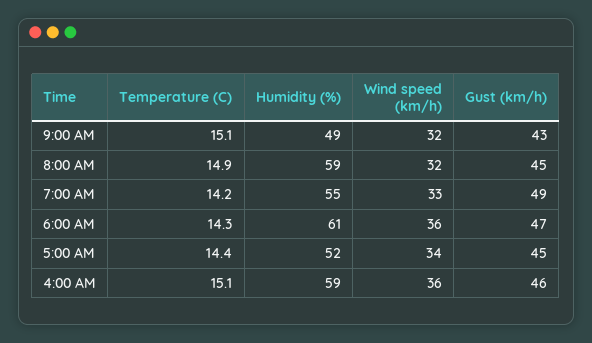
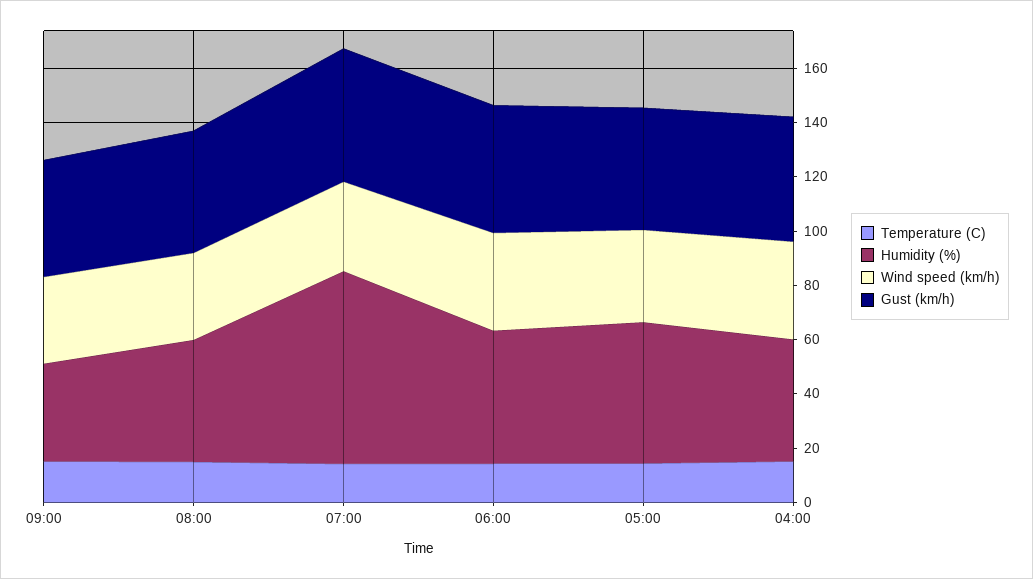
  {
    "Temperature (C)": {
      "9:00 AM": 15.1,
      "8:00 AM": 14.9,
      "7:00 AM": 14.2,
      "6:00 AM": 14.3,
      "5:00 AM": 14.4,
      "4:00 AM": 15.1
    },
    "Humidity (%)": {
-     "9:00 AM": 49,
+     "9:00 AM": 35,
-     "8:00 AM": 59,
+     "8:00 AM": 45,
-     "7:00 AM": 55,
+     "7:00 AM": 70,
-     "6:00 AM": 61,
+     "6:00 AM": 50,
      "5:00 AM": 52,
-     "4:00 AM": 59
+     "4:00 AM": 45
    },
    "Wind speed (km/h)": {
      "9:00 AM": 32,
      "8:00 AM": 32,
      "7:00 AM": 33,
      "6:00 AM": 36,
      "5:00 AM": 34,
      "4:00 AM": 36
    },
    "Gust (km/h)": {
      "9:00 AM": 43,
      "8:00 AM": 45,
      "7:00 AM": 49,
      "6:00 AM": 47,
      "5:00 AM": 45,
      "4:00 AM": 46
    }
  }

